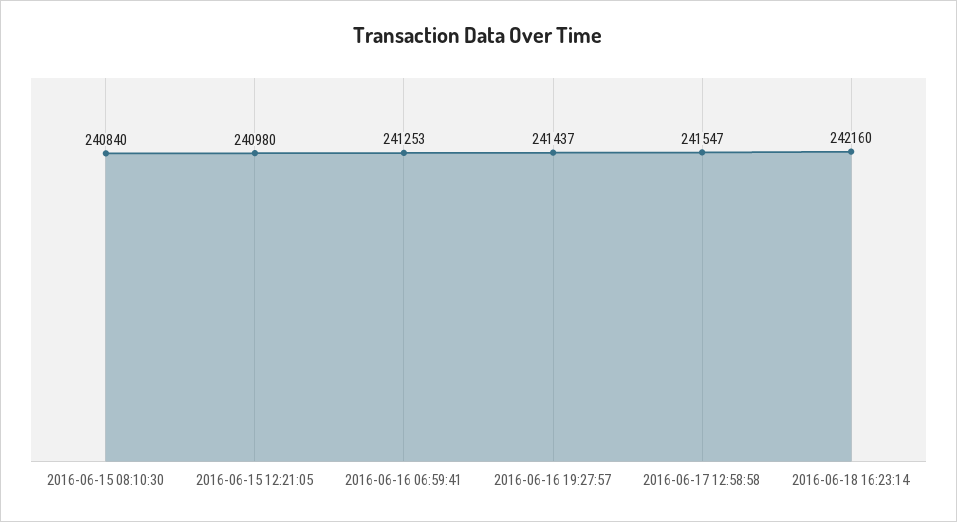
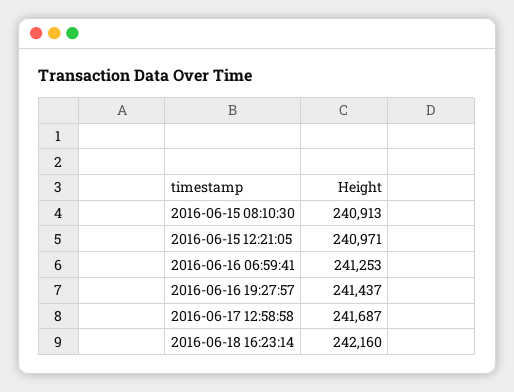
  {
-   "2016-06-15 08:10:30": 240840,
+   "2016-06-15 08:10:30": 240913,
-   "2016-06-15 12:21:05": 240980,
+   "2016-06-15 12:21:05": 240971,
    "2016-06-16 06:59:41": 241253,
    "2016-06-16 19:27:57": 241437,
-   "2016-06-17 12:58:58": 241547,
+   "2016-06-17 12:58:58": 241687,
    "2016-06-18 16:23:14": 242160
  }

